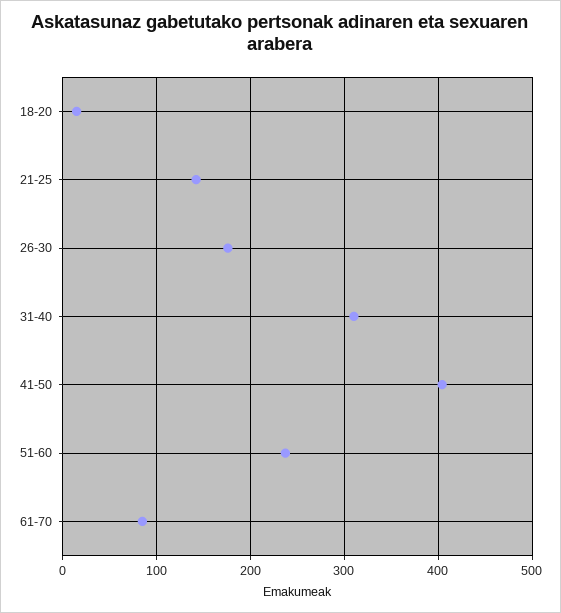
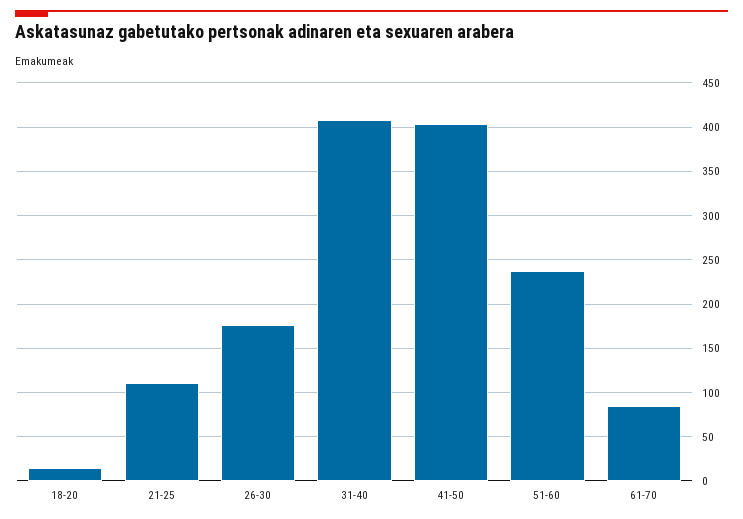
  {
    "18-20": 20,
-   "21-25": 140,
+   "21-25": 110,
    "26-30": 180,
-   "31-40": 310,
+   "31-40": 410,
    "41-50": 400,
    "51-60": 240,
    "61-70": 90
  }

